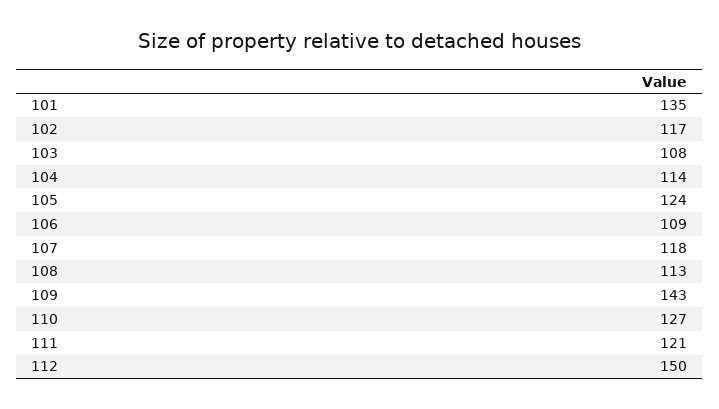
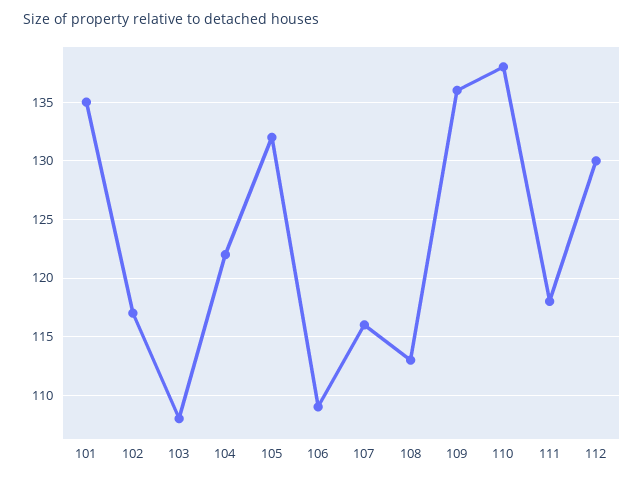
  {
    "101": 135,
    "102": 117,
    "103": 108,
-   "104": 114,
+   "104": 122,
-   "105": 124,
+   "105": 132,
    "106": 109,
-   "107": 118,
+   "107": 116,
    "108": 113,
-   "109": 143,
+   "109": 136,
-   "110": 127,
+   "110": 138,
-   "111": 121,
+   "111": 118,
-   "112": 150
+   "112": 130
  }

